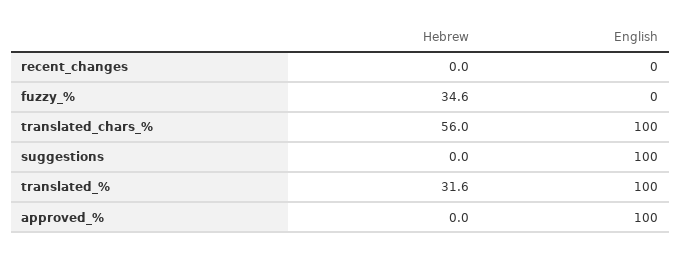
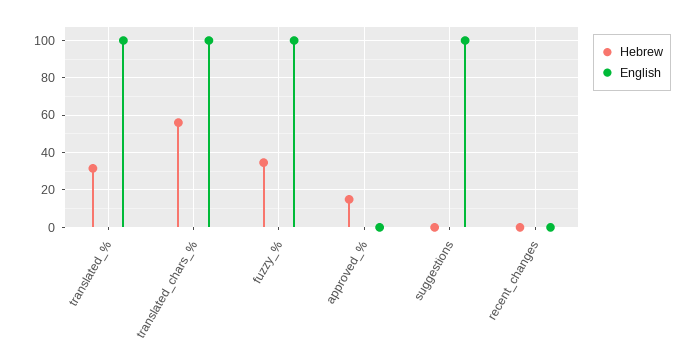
  {
    "Hebrew": {
      "recent_changes": 0,
      "fuzzy_%": 34.6,
      "translated_chars_%": 56,
      "suggestions": 0,
      "translated_%": 31.6,
-     "approved_%": 0
+     "approved_%": 15
    },
    "English": {
      "recent_changes": 0,
-     "fuzzy_%": 0,
+     "fuzzy_%": 100,
      "translated_chars_%": 100,
      "suggestions": 100,
      "translated_%": 100,
-     "approved_%": 100
+     "approved_%": 0
    }
  }

